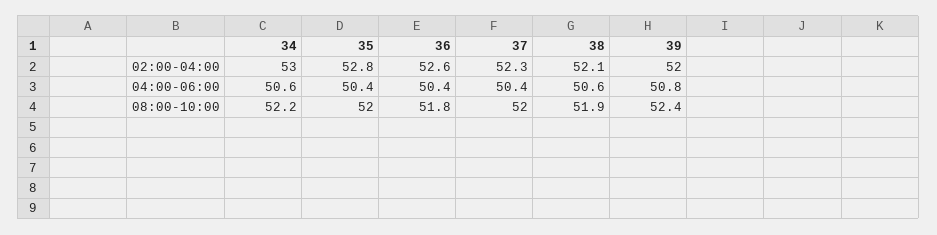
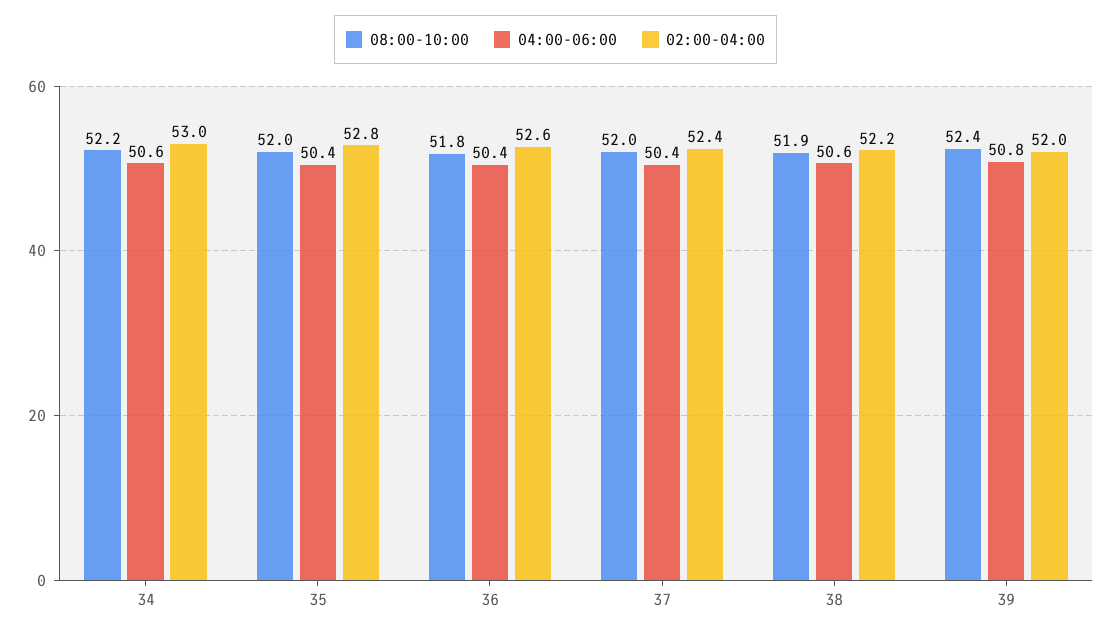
  {
    "02:00-04:00": {
      "34": 53,
      "35": 52.8,
      "36": 52.6,
-     "37": 52.3,
+     "37": 52.4,
-     "38": 52.1,
+     "38": 52.2,
      "39": 52
    },
    "04:00-06:00": {
      "34": 50.6,
      "35": 50.4,
      "36": 50.4,
      "37": 50.4,
      "38": 50.6,
      "39": 50.8
    },
    "08:00-10:00": {
      "34": 52.2,
      "35": 52,
      "36": 51.8,
      "37": 52,
      "38": 51.9,
      "39": 52.4
    }
  }

